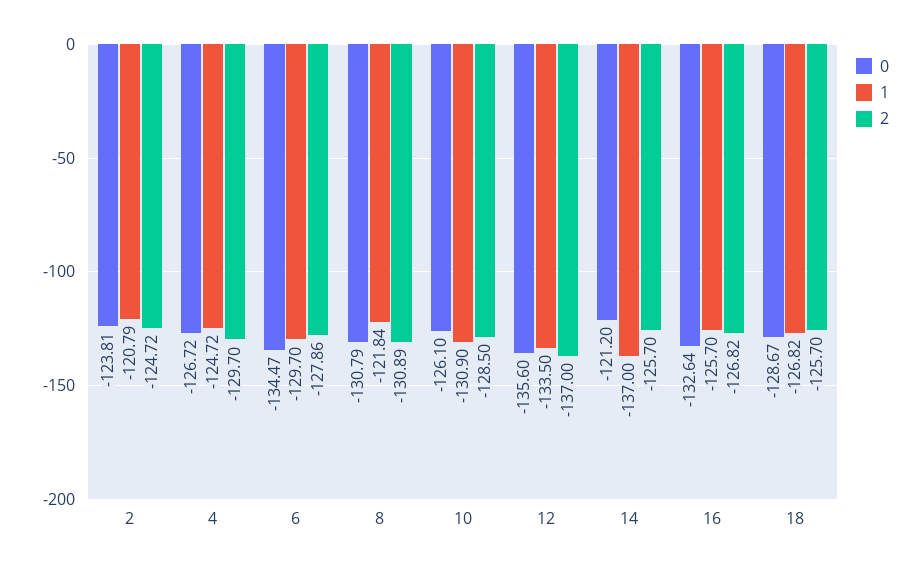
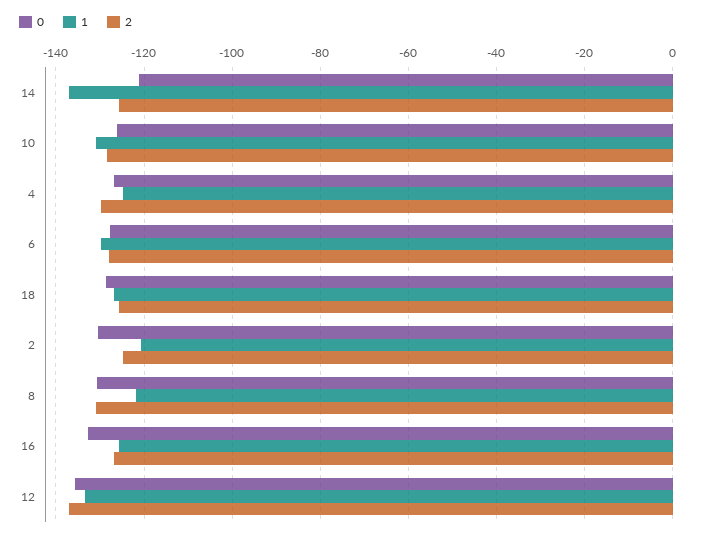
  {
    "0": {
-     "2": -123.81,
+     "2": -130,
      "4": -126.72,
-     "6": -134.47,
+     "6": -128,
      "8": -130.79,
      "10": -126.1,
      "12": -135.6,
      "14": -121.2,
      "16": -132.64,
      "18": -128.67
    },
    "1": {
      "2": -120.79,
      "4": -124.72,
      "6": -129.7,
      "8": -121.84,
      "10": -130.9,
      "12": -133.5,
      "14": -137,
      "16": -125.7,
      "18": -126.82
    },
    "2": {
      "2": -124.72,
      "4": -129.7,
      "6": -127.86,
      "8": -130.89,
      "10": -128.5,
      "12": -137,
      "14": -125.7,
      "16": -126.82,
      "18": -125.7
    }
  }

